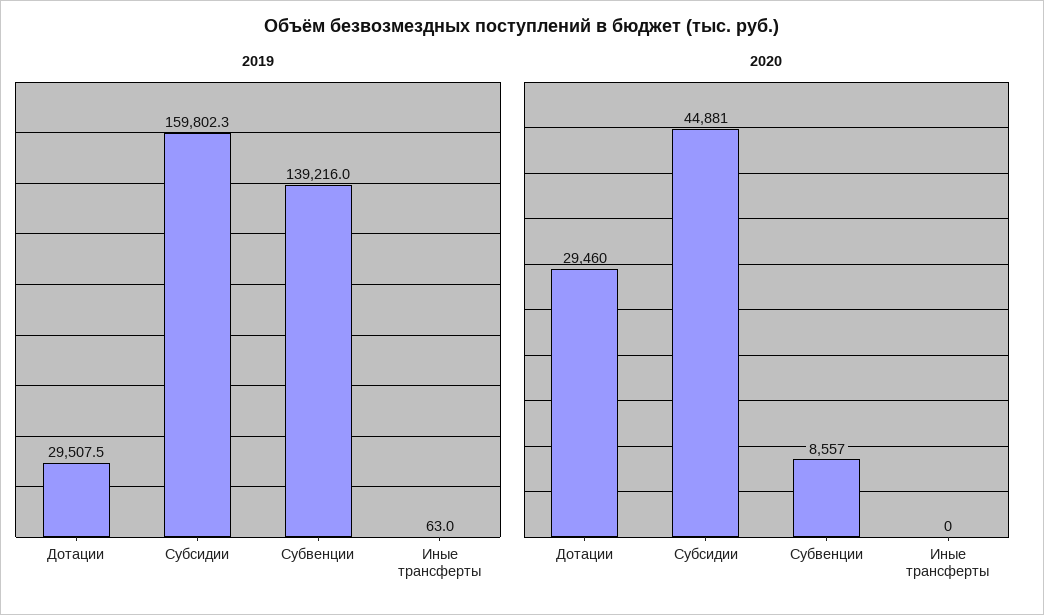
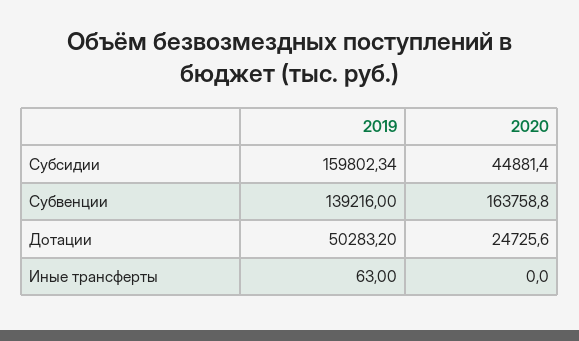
  {
    "2019": {
-     "Дотации": 29507.5,
+     "Дотации": 50283.2,
      "Субсидии": 159802.34,
      "Субвенции": 139216,
      "Иные трансферты": 63
    },
    "2020": {
-     "Дотации": 29460,
+     "Дотации": 24725.6,
      "Субсидии": 44881.4,
-     "Субвенции": 8557,
+     "Субвенции": 163758.8,
      "Иные трансферты": 0
    }
  }

